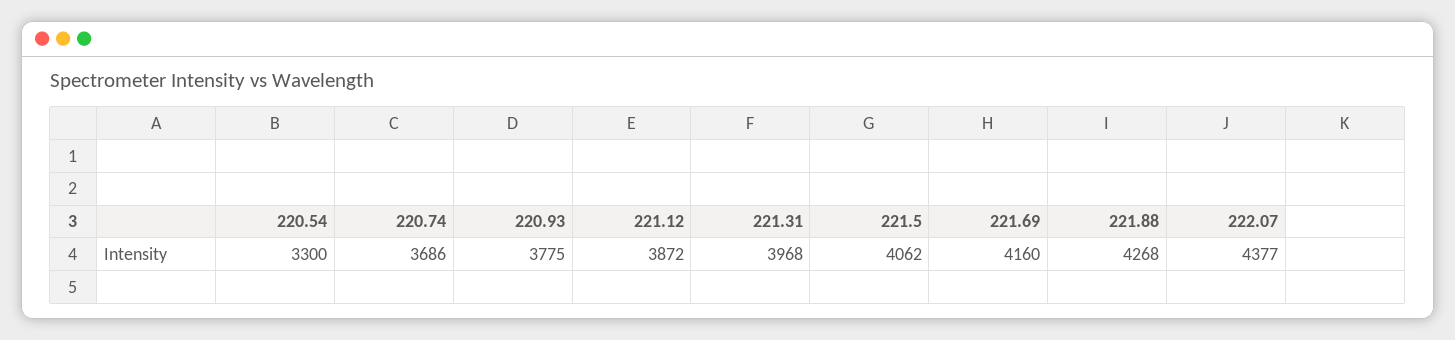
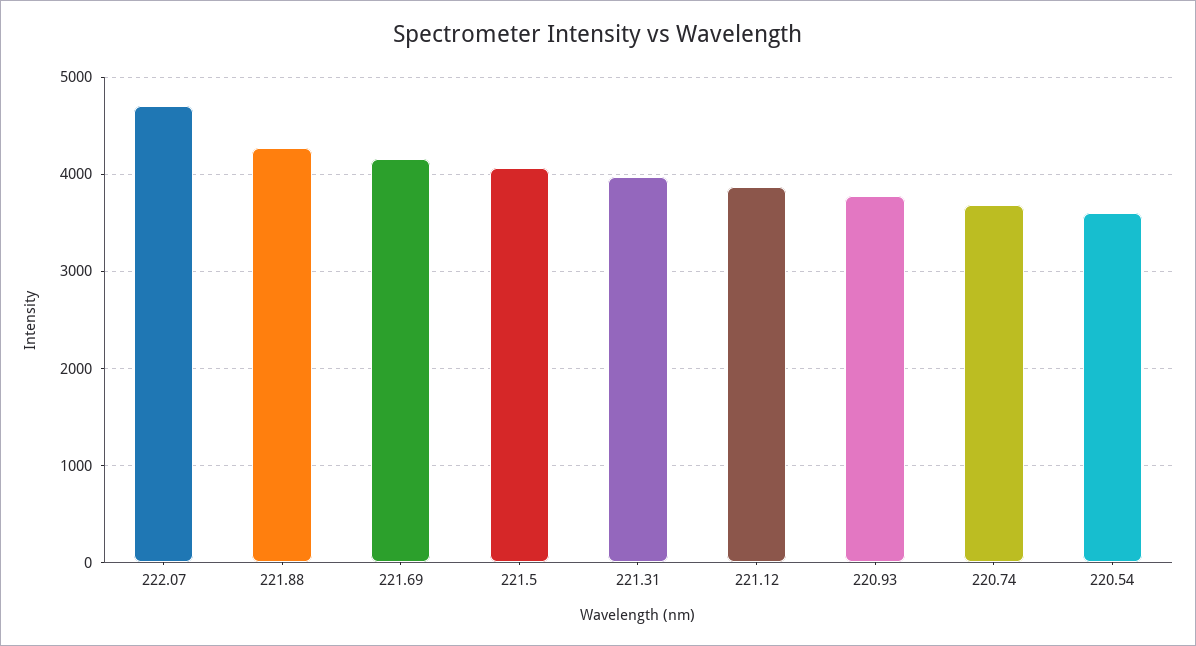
  {
-   "220.54": 3300,
+   "220.54": 3600,
    "220.74": 3686,
    "220.93": 3775,
    "221.12": 3872,
    "221.31": 3968,
    "221.5": 4062,
    "221.69": 4160,
    "221.88": 4268,
-   "222.07": 4377
+   "222.07": 4700
  }

